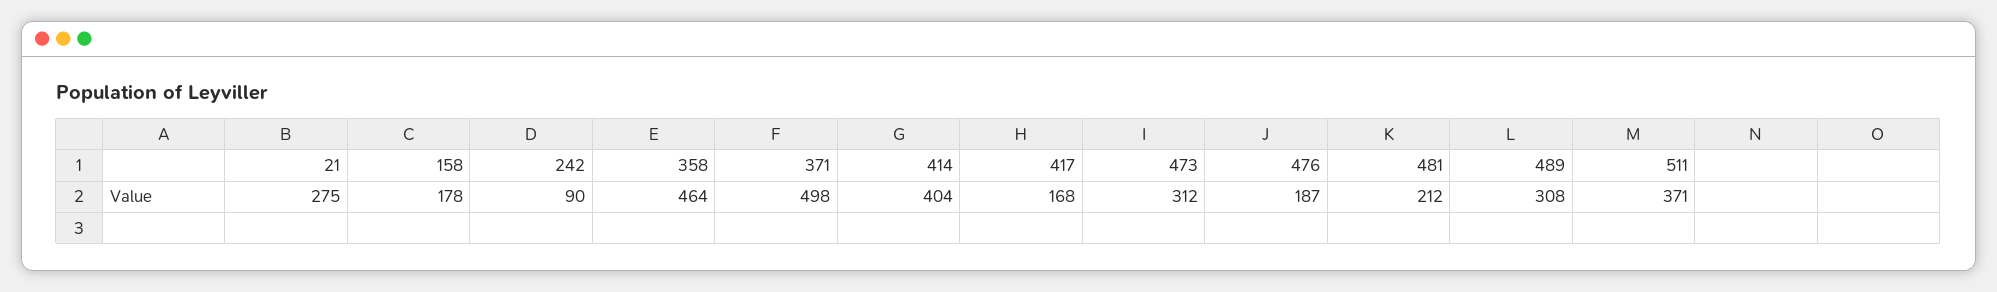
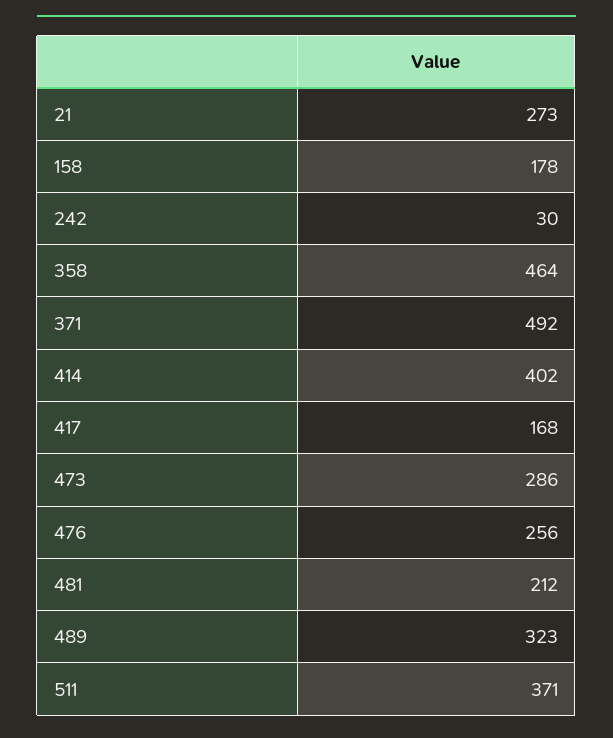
  {
-   "21": 275,
+   "21": 273,
    "158": 178,
-   "242": 90,
+   "242": 30,
    "358": 464,
-   "371": 498,
+   "371": 492,
-   "414": 404,
+   "414": 402,
    "417": 168,
-   "473": 312,
+   "473": 286,
-   "476": 187,
+   "476": 256,
    "481": 212,
-   "489": 308,
+   "489": 323,
    "511": 371
  }

